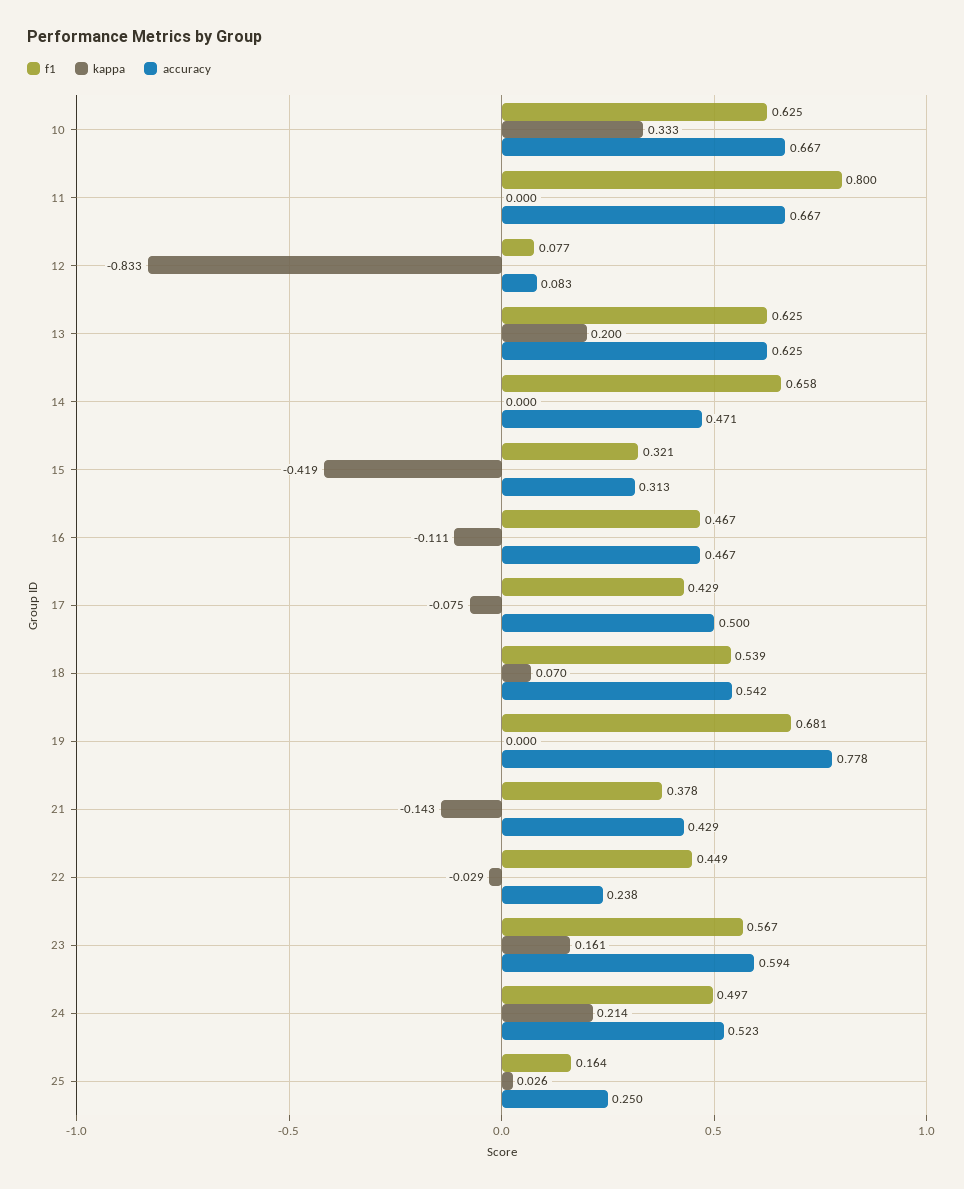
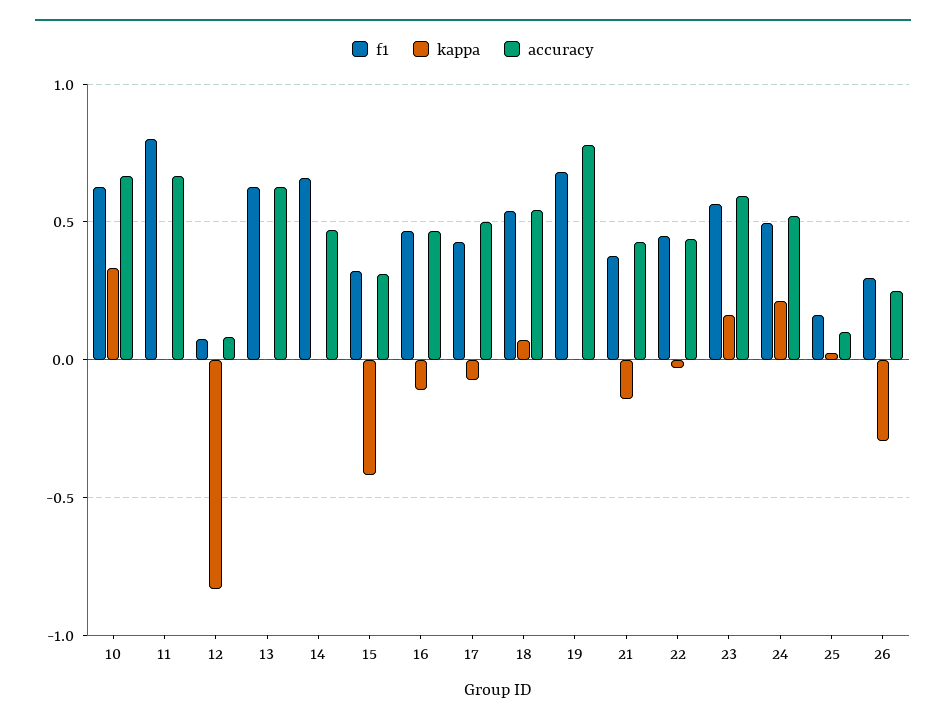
  {
    "f1": {
      "10": 0.625,
      "11": 0.8,
      "12": 0.077,
      "13": 0.625,
      "14": 0.658,
      "15": 0.321,
      "16": 0.467,
      "17": 0.429,
      "18": 0.539,
      "19": 0.681,
      "21": 0.378,
      "22": 0.449,
      "23": 0.567,
      "24": 0.497,
-     "25": 0.164
+     "25": 0.164,
+     "26": 0.3
    },
    "kappa": {
      "10": 0.333,
      "11": 0,
      "12": -0.833,
-     "13": 0.2,
+     "13": 0,
      "14": 0,
      "15": -0.419,
      "16": -0.111,
      "17": -0.075,
      "18": 0.07,
      "19": 0,
      "21": -0.143,
      "22": -0.029,
      "23": 0.161,
      "24": 0.214,
-     "25": 0.026
+     "25": 0.026,
+     "26": -0.3
    },
    "accuracy": {
      "10": 0.667,
      "11": 0.667,
      "12": 0.083,
      "13": 0.625,
      "14": 0.471,
      "15": 0.313,
      "16": 0.467,
      "17": 0.5,
      "18": 0.542,
      "19": 0.778,
      "21": 0.429,
-     "22": 0.238,
+     "22": 0.45,
      "23": 0.594,
      "24": 0.523,
-     "25": 0.25
+     "25": 0.1,
+     "26": 0.25
    }
  }

